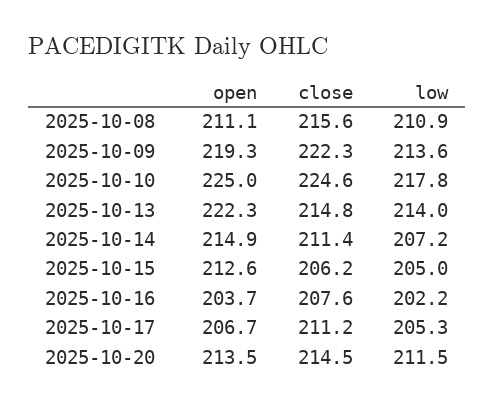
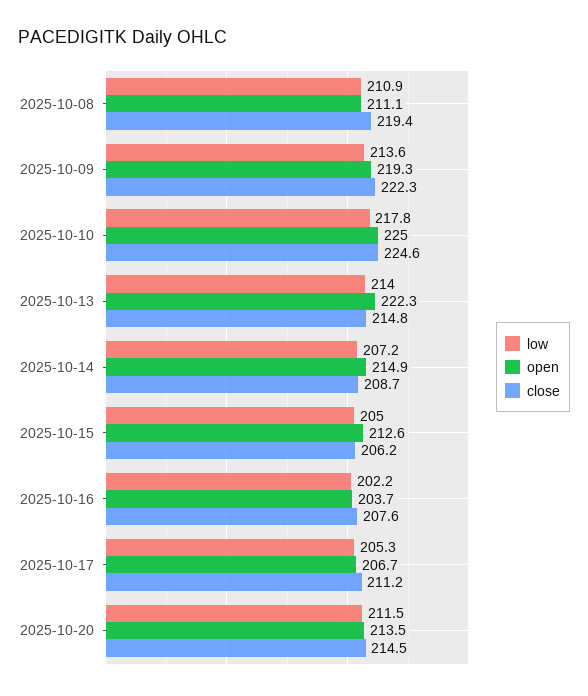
  {
    "open": {
      "2025-10-08": 211.1,
      "2025-10-09": 219.3,
      "2025-10-10": 225,
      "2025-10-13": 222.3,
      "2025-10-14": 214.9,
      "2025-10-15": 212.6,
      "2025-10-16": 203.7,
      "2025-10-17": 206.7,
      "2025-10-20": 213.5
    },
    "close": {
-     "2025-10-08": 215.6,
+     "2025-10-08": 219.4,
      "2025-10-09": 222.3,
      "2025-10-10": 224.6,
      "2025-10-13": 214.8,
-     "2025-10-14": 211.4,
+     "2025-10-14": 208.7,
      "2025-10-15": 206.2,
      "2025-10-16": 207.6,
      "2025-10-17": 211.2,
      "2025-10-20": 214.5
    },
    "low": {
      "2025-10-08": 210.9,
      "2025-10-09": 213.6,
      "2025-10-10": 217.8,
      "2025-10-13": 214,
      "2025-10-14": 207.2,
      "2025-10-15": 205,
      "2025-10-16": 202.2,
      "2025-10-17": 205.3,
      "2025-10-20": 211.5
    }
  }

